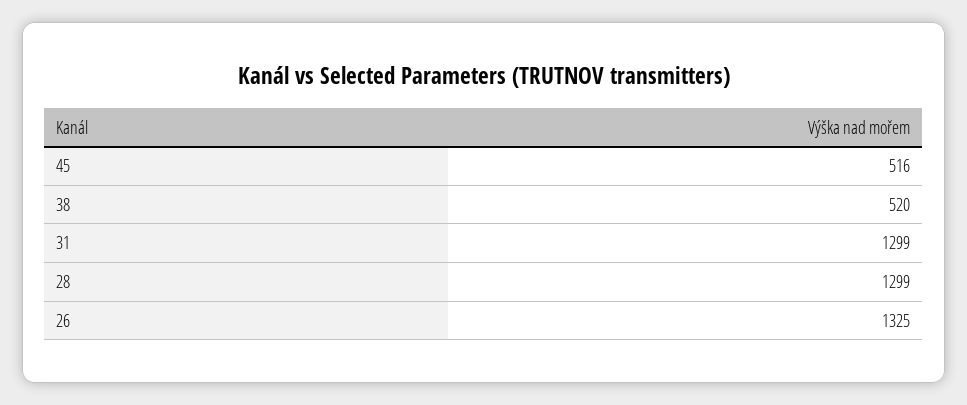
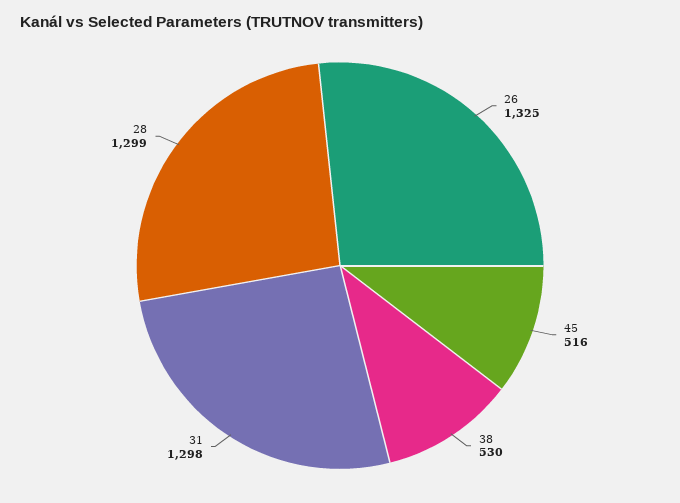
  {
    "45": 516,
-   "38": 520,
+   "38": 530,
-   "31": 1299,
+   "31": 1298,
    "28": 1299,
    "26": 1325
  }

